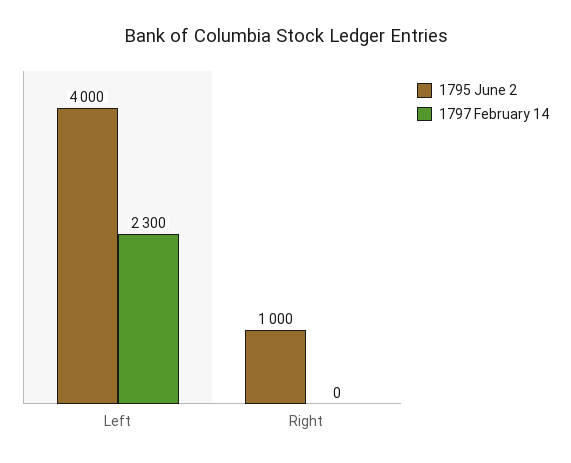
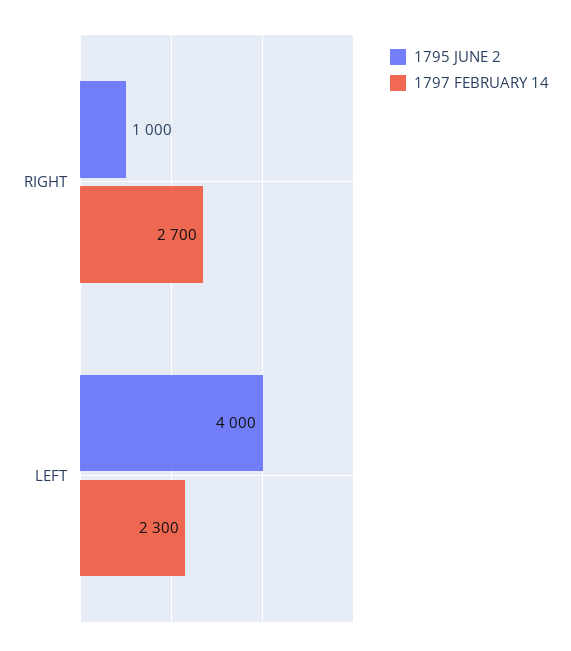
  {
    "1795 June 2": {
      "Left": 4000,
      "Right": 1000
    },
    "1797 February 14": {
      "Left": 2300,
-     "Right": 0
+     "Right": 2700
    }
  }

